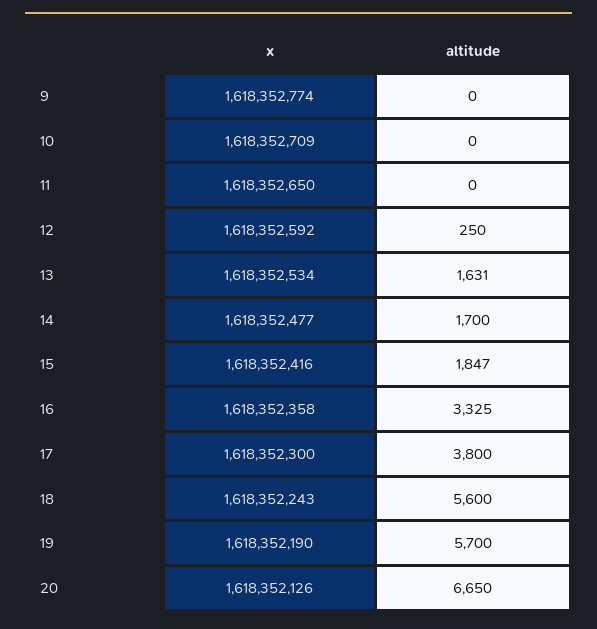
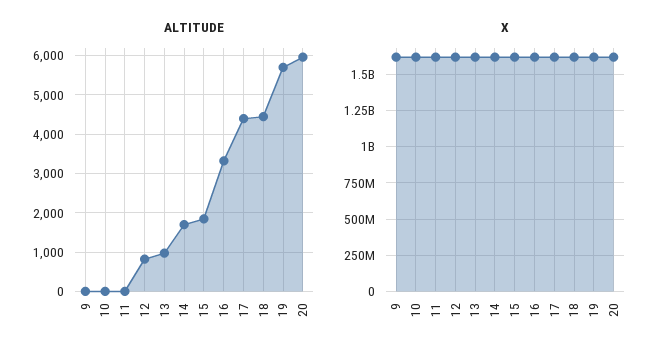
  {
    "x": {
      "9": 1618352774,
      "10": 1618352709,
      "11": 1618352650,
      "12": 1618352592,
      "13": 1618352534,
      "14": 1618352477,
      "15": 1618352416,
      "16": 1618352358,
      "17": 1618352300,
      "18": 1618352243,
      "19": 1618352190,
      "20": 1618352126
    },
    "altitude": {
      "9": 0,
      "10": 0,
      "11": 0,
-     "12": 250,
+     "12": 800,
-     "13": 1631,
+     "13": 1000,
      "14": 1700,
      "15": 1847,
      "16": 3325,
-     "17": 3800,
+     "17": 4400,
-     "18": 5600,
+     "18": 4400,
      "19": 5700,
-     "20": 6650
+     "20": 6000
    }
  }

